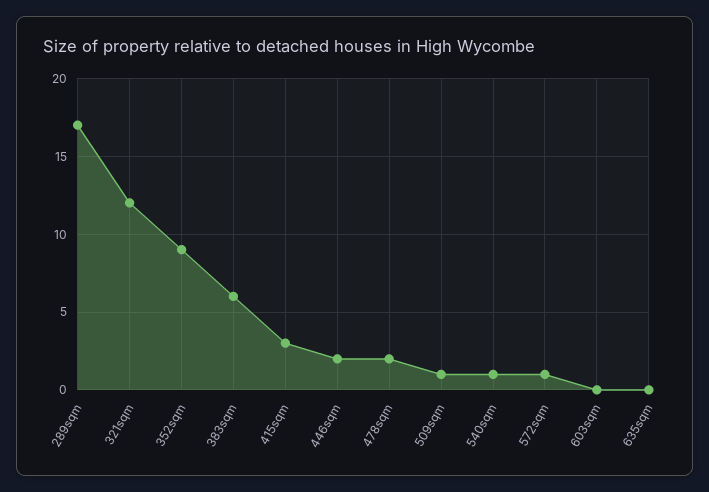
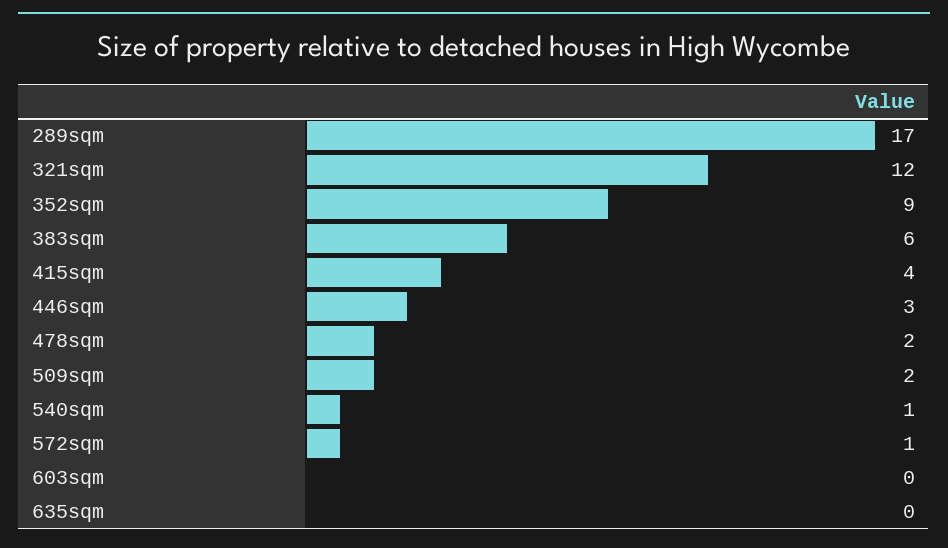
  {
    "289sqm": 17,
    "321sqm": 12,
    "352sqm": 9,
    "383sqm": 6,
-   "415sqm": 3,
+   "415sqm": 4,
-   "446sqm": 2,
+   "446sqm": 3,
    "478sqm": 2,
-   "509sqm": 1,
+   "509sqm": 2,
    "540sqm": 1,
    "572sqm": 1,
    "603sqm": 0,
    "635sqm": 0
  }

